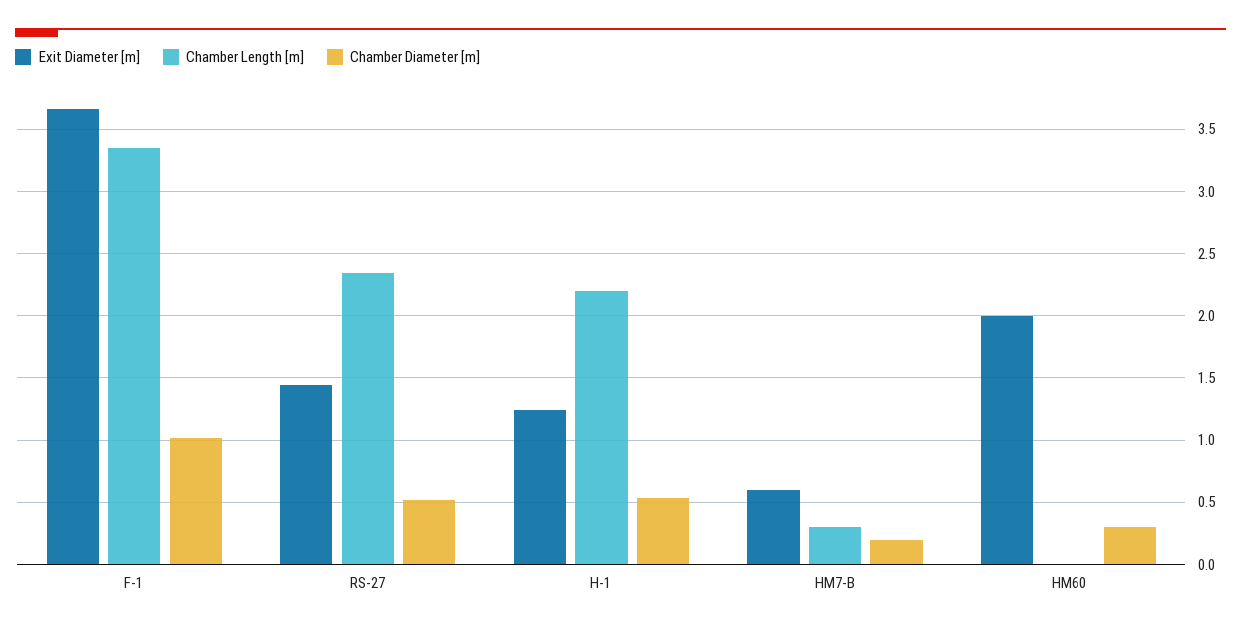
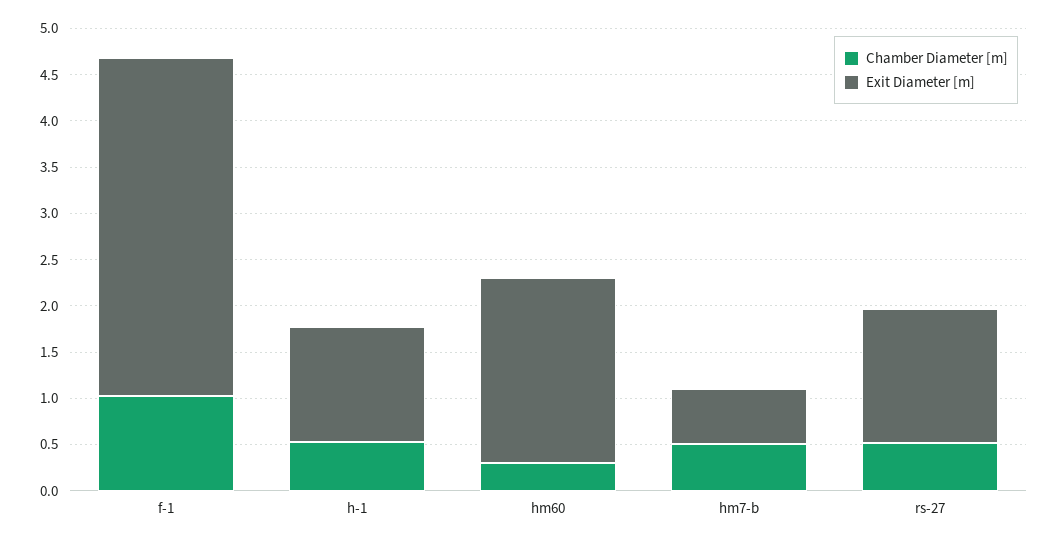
  {
    "Exit Diameter [m]": {
      "F-1": 3.65,
      "RS-27": 1.45,
      "H-1": 1.25,
      "HM7-B": 0.6,
      "HM60": 2
    },
-   "Chamber Length [m]": {
-     "F-1": 3.35,
-     "RS-27": 2.35,
-     "H-1": 2.2,
-     "HM7-B": 0.3,
-     "HM60": 0
-   },
    "Chamber Diameter [m]": {
      "F-1": 1,
      "RS-27": 0.5,
      "H-1": 0.55,
-     "HM7-B": 0.2,
+     "HM7-B": 0.5,
      "HM60": 0.3
    }
  }

